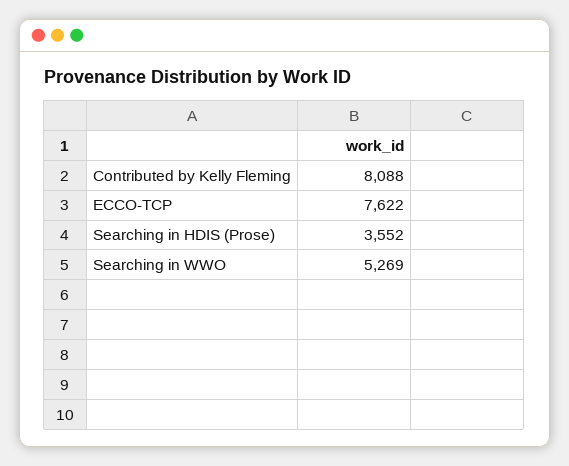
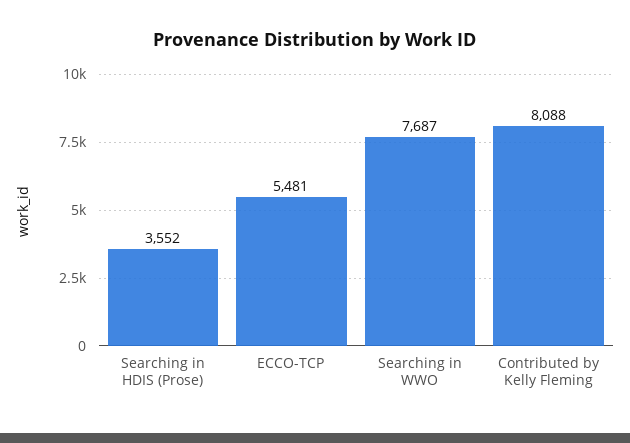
  {
    "Contributed by Kelly Fleming": 8088,
-   "ECCO-TCP": 7622,
+   "ECCO-TCP": 5481,
    "Searching in HDIS (Prose)": 3552,
-   "Searching in WWO": 5269
+   "Searching in WWO": 7687
  }

